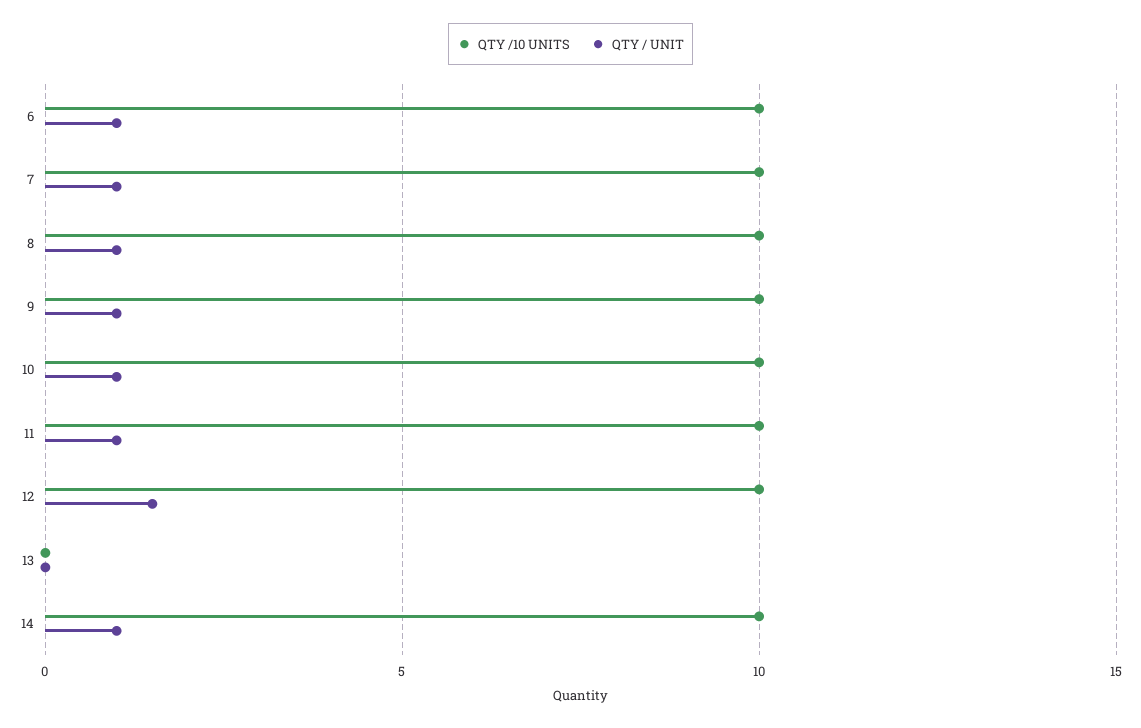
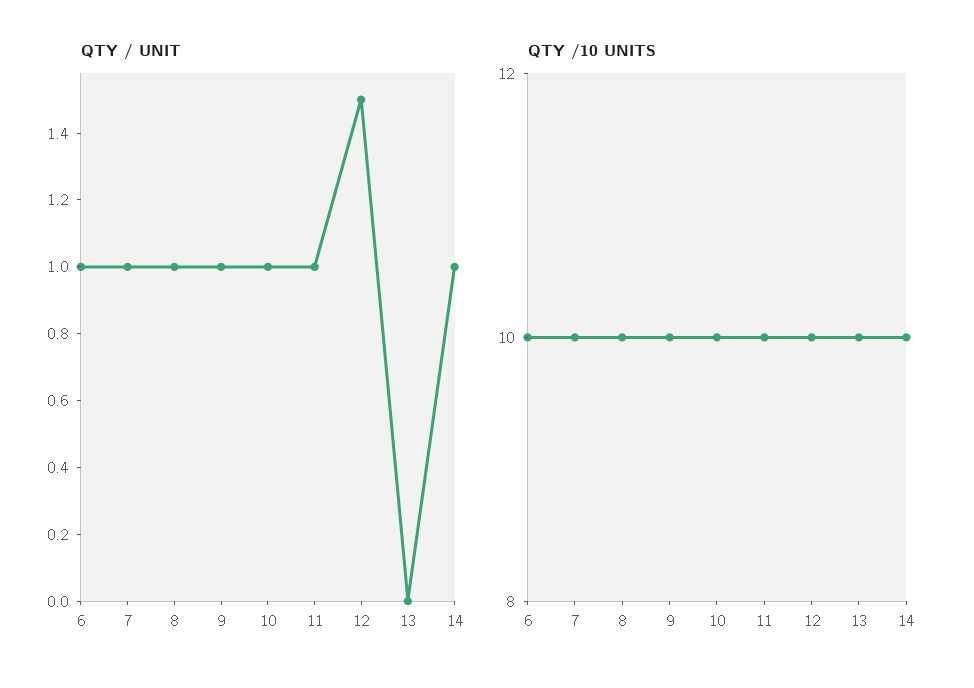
  {
    "QTY /10 UNITS": {
      "6": 10,
      "7": 10,
      "8": 10,
      "9": 10,
      "10": 10,
      "11": 10,
      "12": 10,
-     "13": 0,
+     "13": 10,
      "14": 10
    },
    "QTY / UNIT": {
      "6": 1,
      "7": 1,
      "8": 1,
      "9": 1,
      "10": 1,
      "11": 1,
      "12": 1.5,
      "13": 0,
      "14": 1
    }
  }

